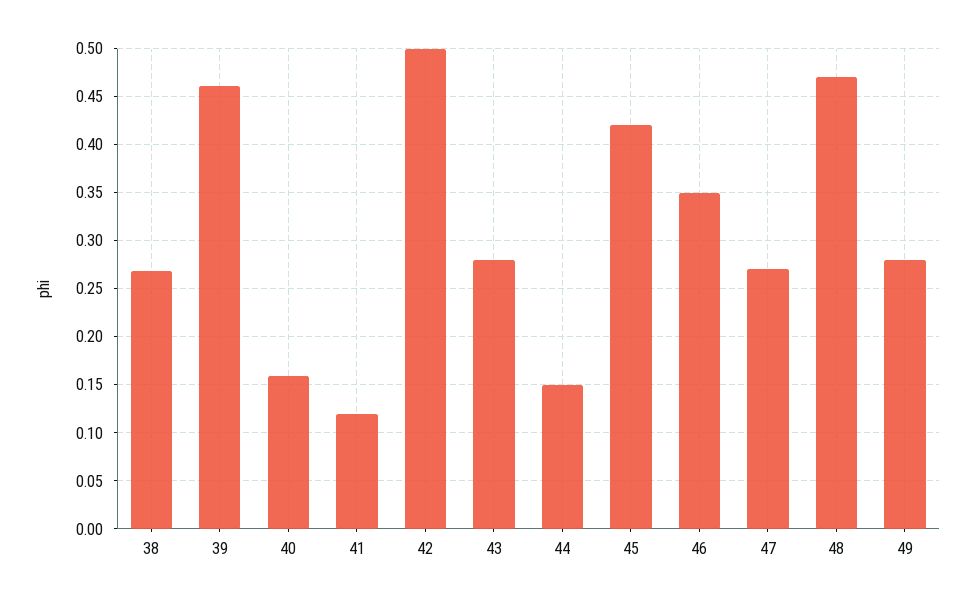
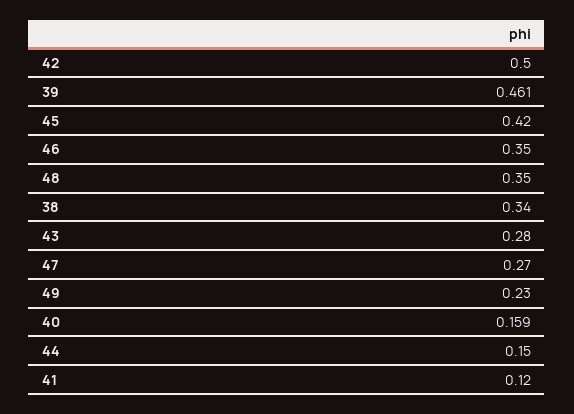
  {
-   "38": 0.27,
+   "38": 0.34,
    "39": 0.461,
    "40": 0.159,
    "41": 0.12,
    "42": 0.5,
    "43": 0.28,
    "44": 0.15,
    "45": 0.42,
    "46": 0.35,
    "47": 0.27,
-   "48": 0.47,
+   "48": 0.35,
-   "49": 0.28
+   "49": 0.23
  }

